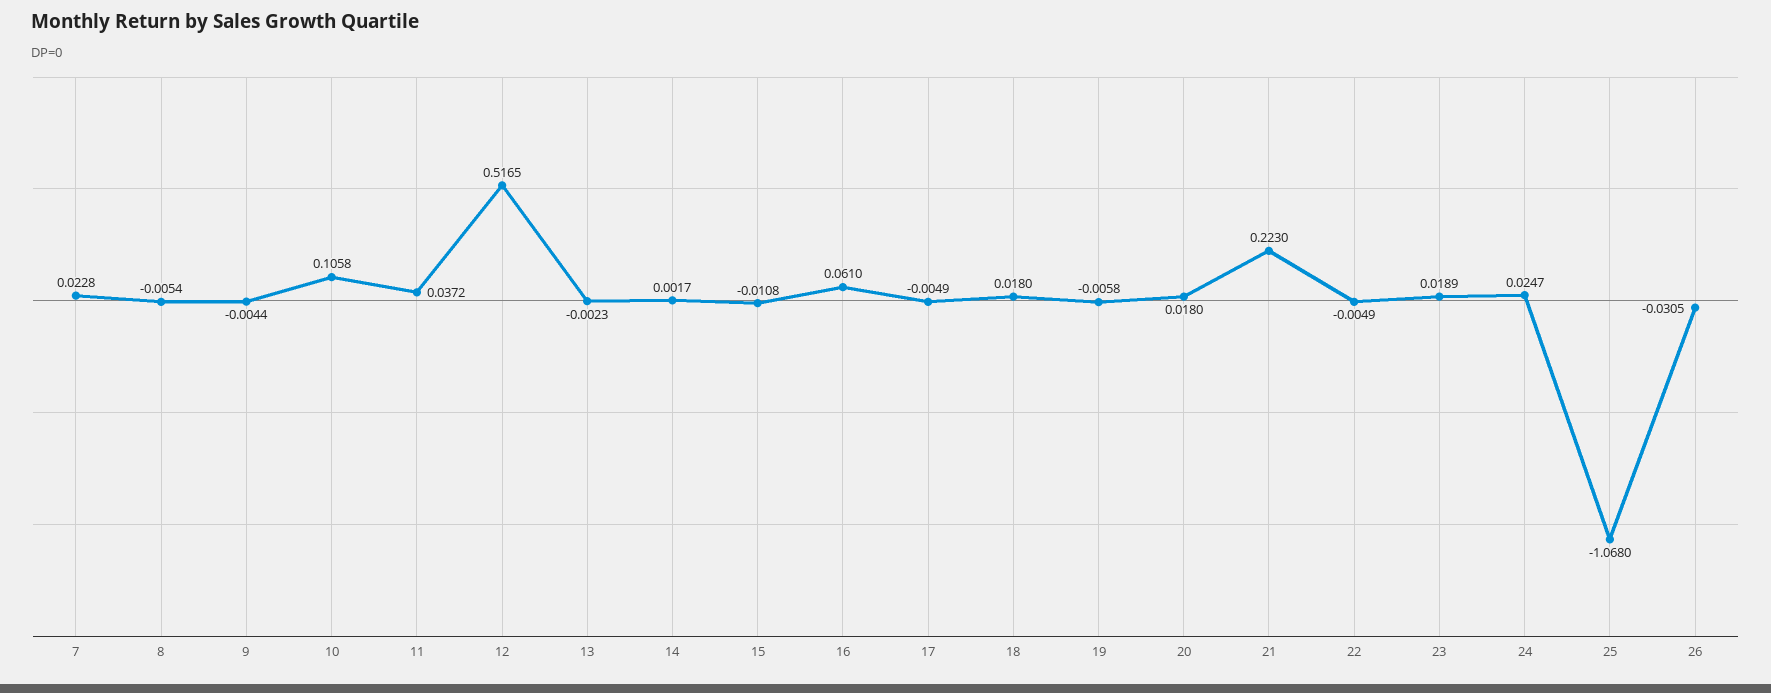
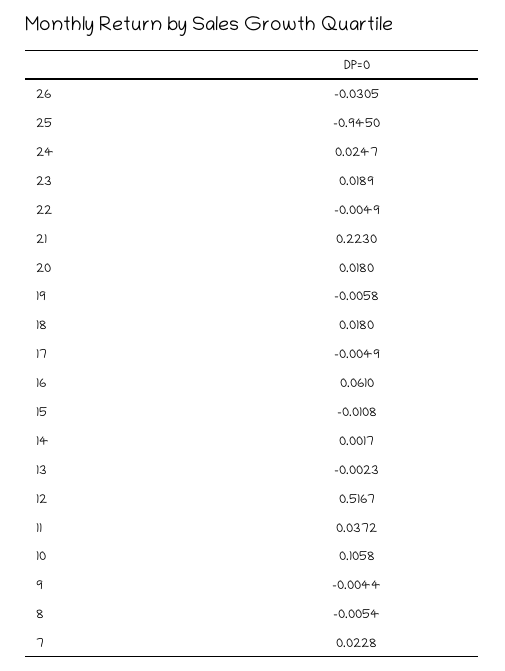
  {
    "7": 0.0228,
    "8": -0.0054,
    "9": -0.0044,
    "10": 0.1058,
    "11": 0.0372,
-   "12": 0.5165,
+   "12": 0.5167,
    "13": -0.0023,
    "14": 0.0017,
    "15": -0.0108,
    "16": 0.061,
    "17": -0.0049,
    "18": 0.018,
    "19": -0.0058,
    "20": 0.018,
    "21": 0.223,
    "22": -0.0049,
    "23": 0.0189,
    "24": 0.0247,
-   "25": -1.068,
+   "25": -0.945,
    "26": -0.0305
  }

